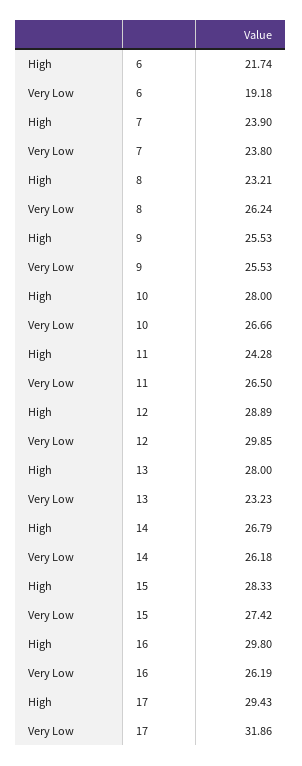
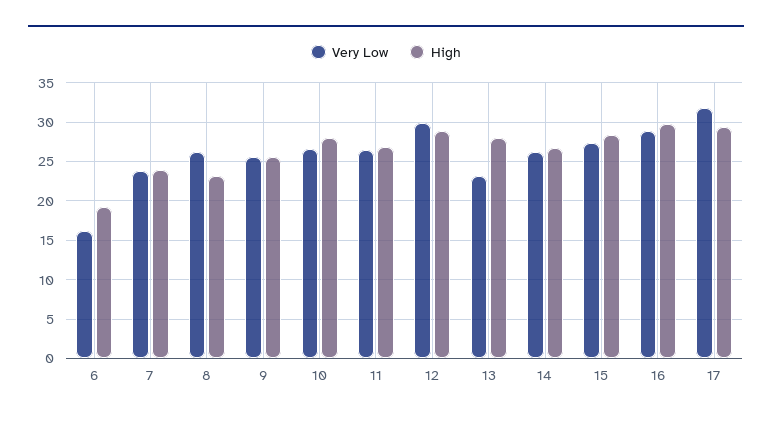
  {
    "High": {
-     "6": 21.74,
+     "6": 19,
      "7": 23.9,
      "8": 23.21,
      "9": 25.53,
      "10": 28,
-     "11": 24.28,
+     "11": 27,
      "12": 28.89,
      "13": 28,
      "14": 26.79,
      "15": 28.33,
      "16": 29.8,
      "17": 29.43
    },
    "Very Low": {
-     "6": 19.18,
+     "6": 16,
      "7": 23.8,
      "8": 26.24,
      "9": 25.53,
      "10": 26.66,
      "11": 26.5,
      "12": 29.85,
      "13": 23.23,
      "14": 26.18,
      "15": 27.42,
-     "16": 26.19,
+     "16": 29,
      "17": 31.86
    }
  }

